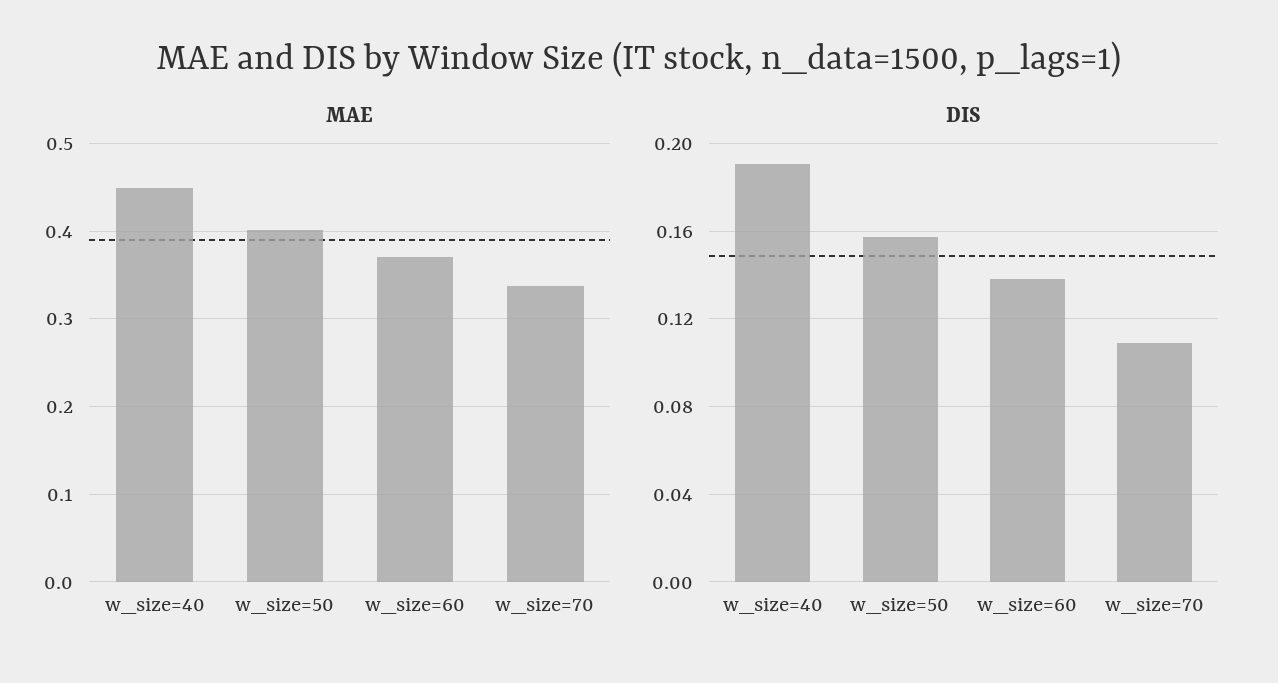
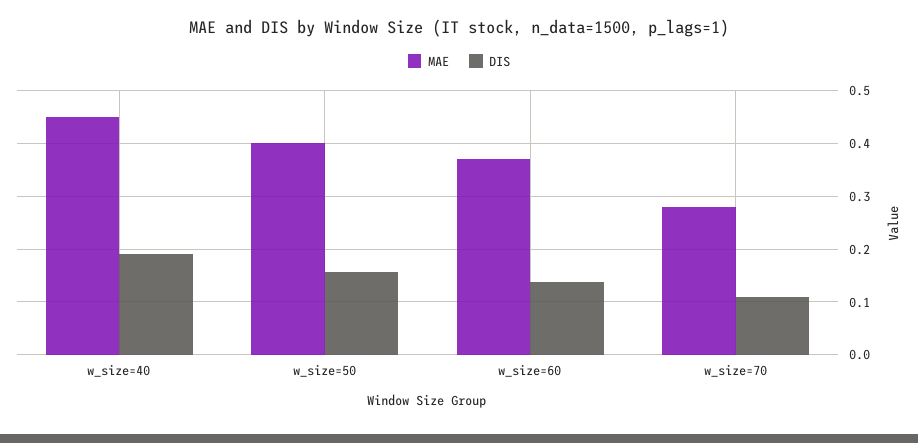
  {
    "MAE": {
      "w_size=40": 0.45,
      "w_size=50": 0.4,
      "w_size=60": 0.37,
-     "w_size=70": 0.34
+     "w_size=70": 0.28
    },
    "DIS": {
      "w_size=40": 0.19,
      "w_size=50": 0.155,
      "w_size=60": 0.14,
      "w_size=70": 0.11
    }
  }

